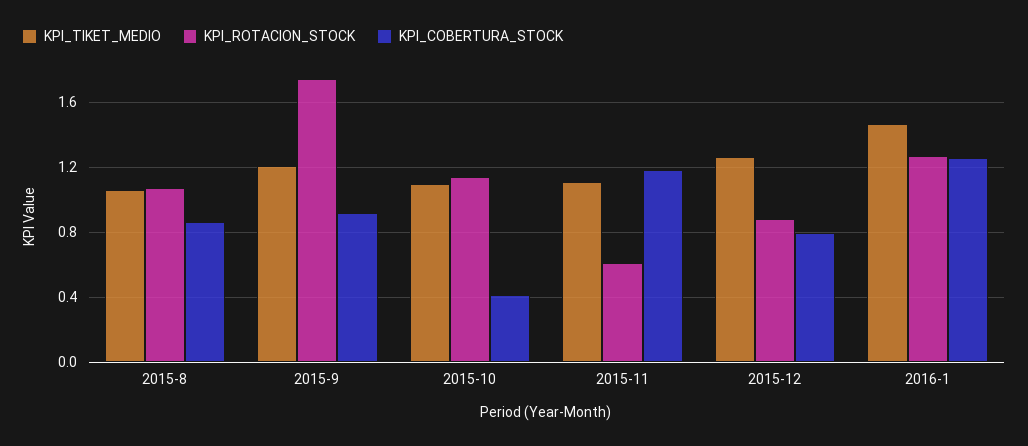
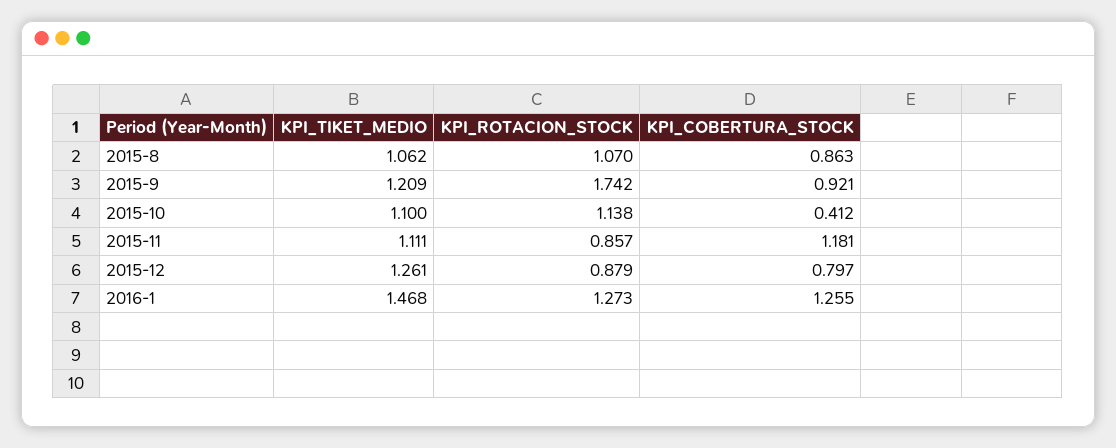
  {
    "KPI_TIKET_MEDIO": {
      "2015-8": 1.062,
      "2015-9": 1.209,
      "2015-10": 1.1,
      "2015-11": 1.111,
      "2015-12": 1.261,
      "2016-1": 1.468
    },
    "KPI_ROTACION_STOCK": {
      "2015-8": 1.07,
      "2015-9": 1.742,
      "2015-10": 1.138,
-     "2015-11": 0.6,
+     "2015-11": 0.857,
      "2015-12": 0.879,
      "2016-1": 1.273
    },
    "KPI_COBERTURA_STOCK": {
      "2015-8": 0.863,
      "2015-9": 0.921,
      "2015-10": 0.412,
      "2015-11": 1.181,
      "2015-12": 0.797,
      "2016-1": 1.255
    }
  }

